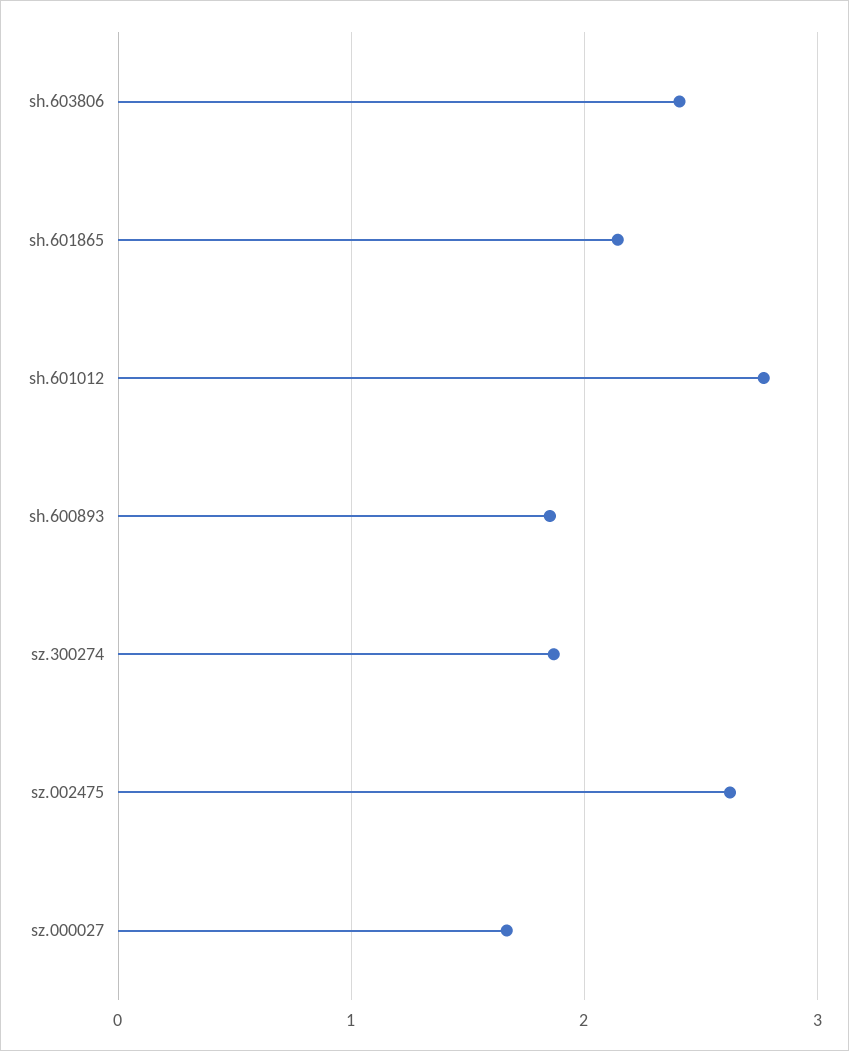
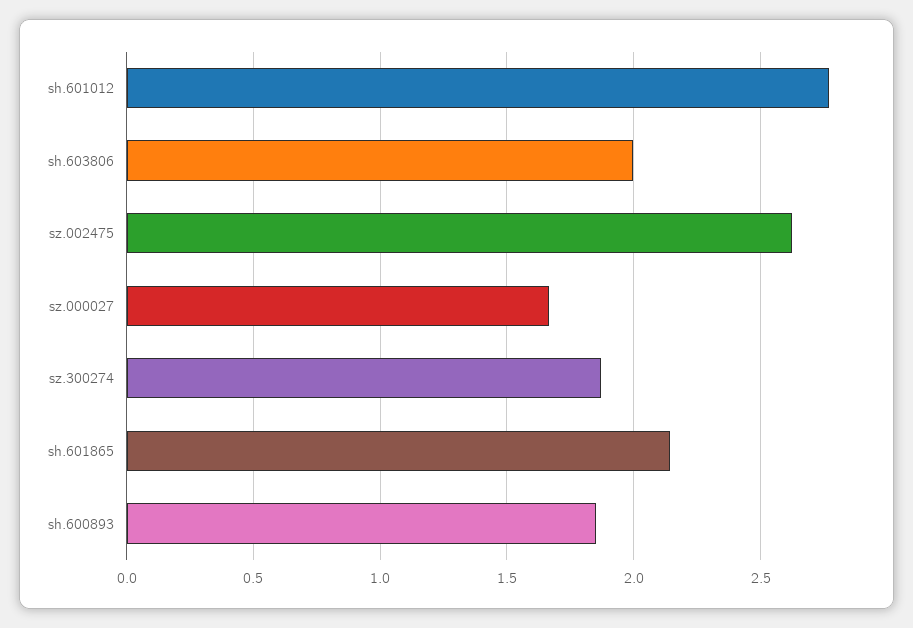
  {
-   "sh.603806": 2.4,
+   "sh.603806": 2,
    "sh.601865": 2.15,
    "sh.601012": 2.75,
    "sh.600893": 1.85,
    "sz.300274": 1.85,
    "sz.002475": 2.65,
    "sz.000027": 1.65
  }

